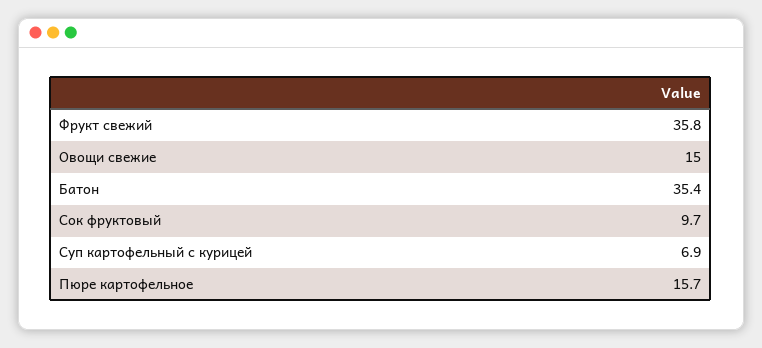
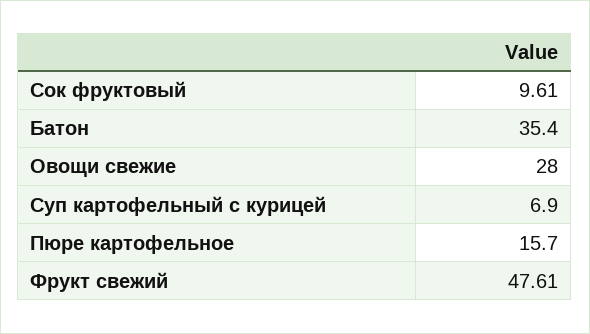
  {
-   "Фрукт свежий": 35.8,
+   "Фрукт свежий": 47.61,
-   "Овощи свежие": 15,
+   "Овощи свежие": 28,
    "Батон": 35.4,
-   "Сок фруктовый": 9.7,
+   "Сок фруктовый": 9.61,
    "Суп картофельный с курицей": 6.9,
    "Пюре картофельное": 15.7
  }

